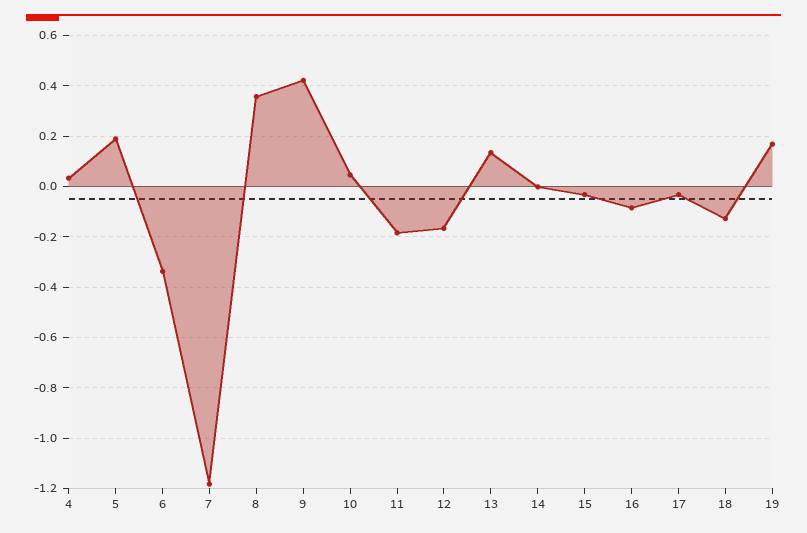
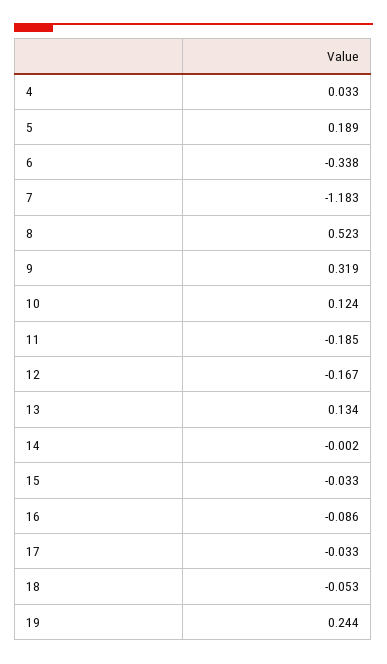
  {
    "4": 0.033,
    "5": 0.189,
    "6": -0.338,
    "7": -1.183,
-   "8": 0.35,
+   "8": 0.523,
-   "9": 0.425,
+   "9": 0.319,
-   "10": 0.05,
+   "10": 0.124,
    "11": -0.185,
    "12": -0.167,
    "13": 0.134,
    "14": -0.002,
    "15": -0.033,
    "16": -0.086,
    "17": -0.033,
-   "18": -0.125,
+   "18": -0.053,
-   "19": 0.175
+   "19": 0.244
  }

